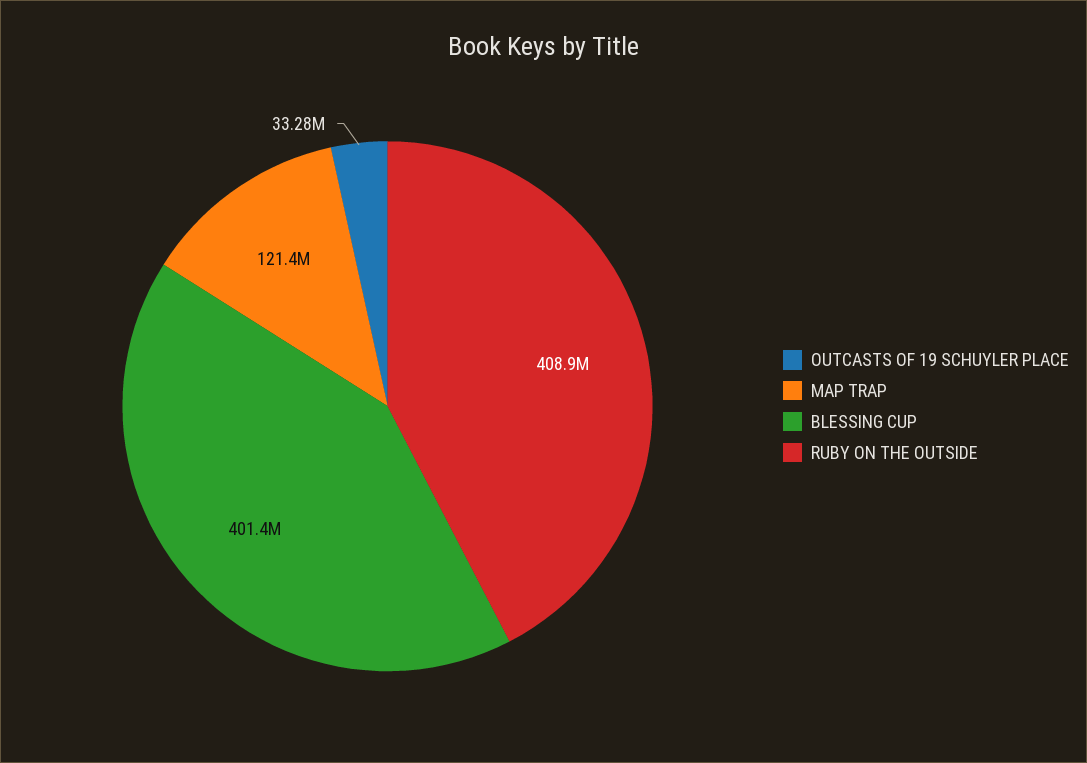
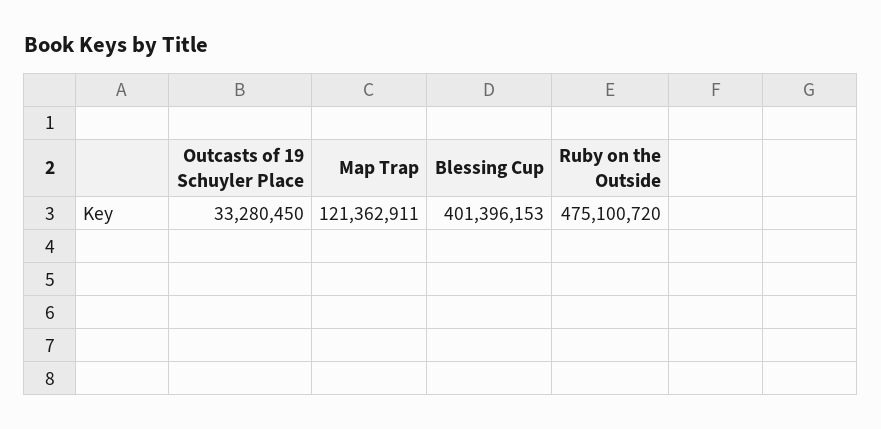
  {
    "OUTCASTS OF 19 SCHUYLER PLACE": 33280450,
    "MAP TRAP": 121362911,
    "BLESSING CUP": 401396153,
-   "RUBY ON THE OUTSIDE": 408900000
+   "RUBY ON THE OUTSIDE": 475100720
  }

